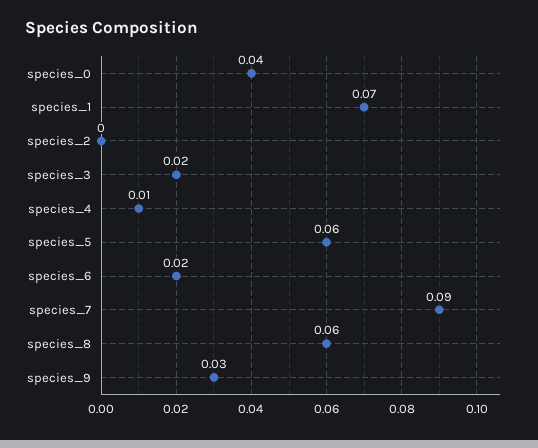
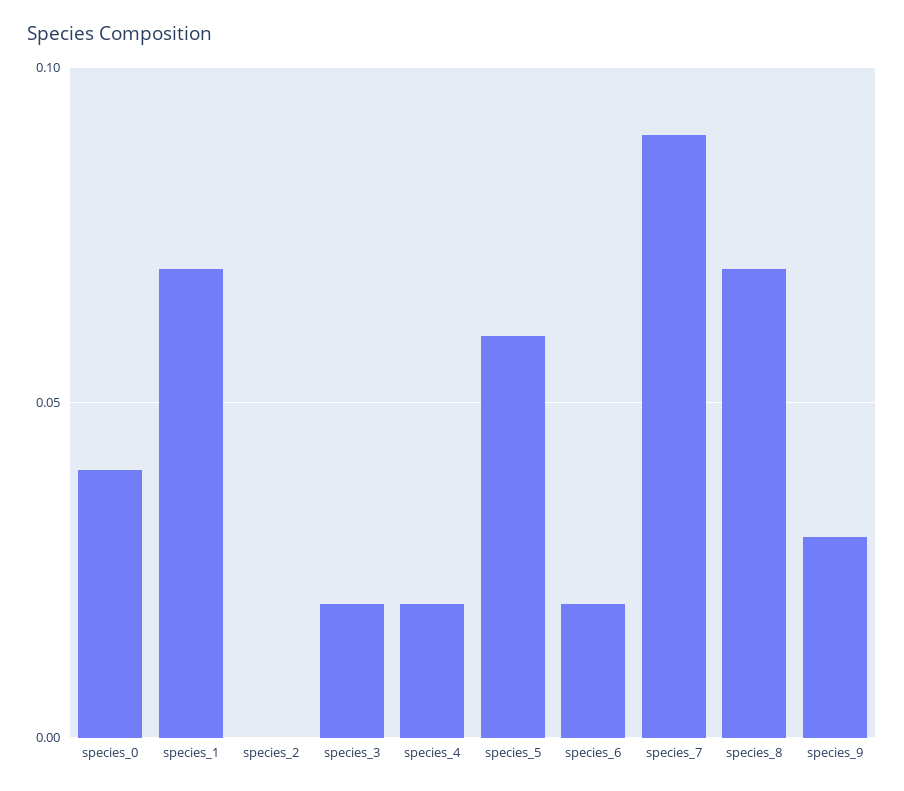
  {
    "species_0": 0.04,
    "species_1": 0.07,
    "species_2": 0,
    "species_3": 0.02,
-   "species_4": 0.01,
+   "species_4": 0.02,
    "species_5": 0.06,
    "species_6": 0.02,
    "species_7": 0.09,
-   "species_8": 0.06,
+   "species_8": 0.07,
    "species_9": 0.03
  }

